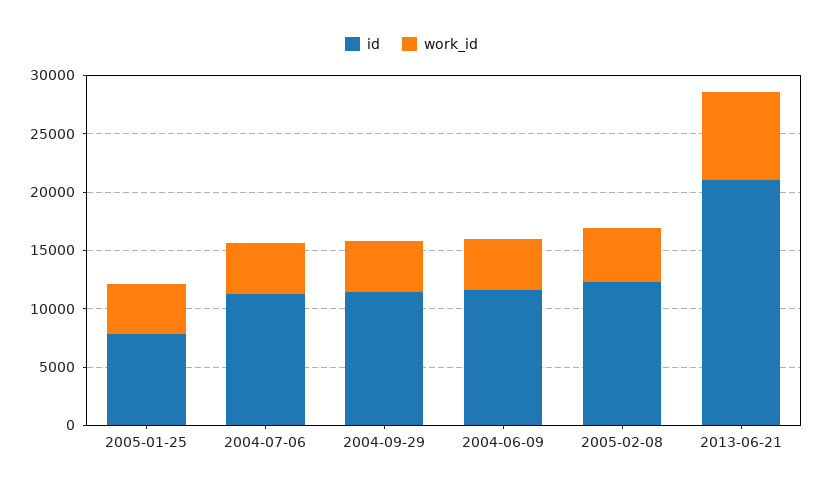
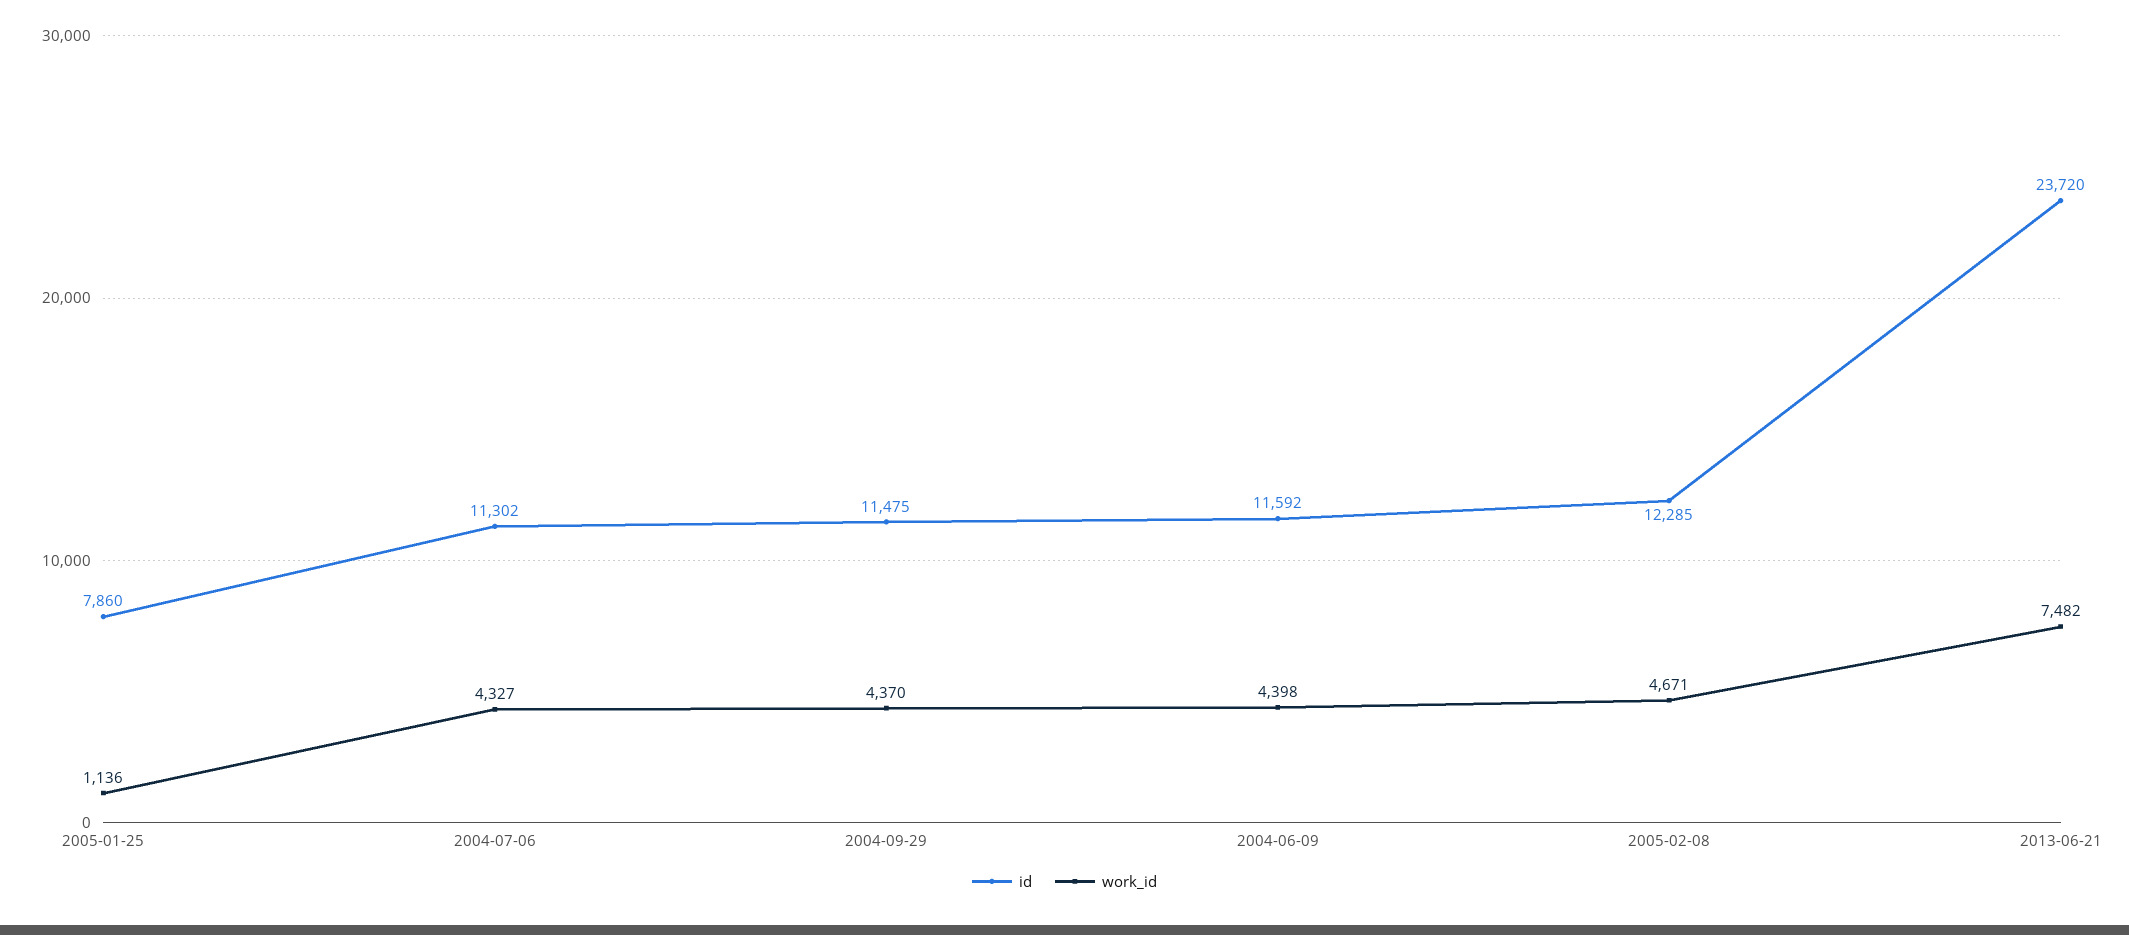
  {
    "id": {
      "2005-01-25": 7860,
      "2004-07-06": 11302,
      "2004-09-29": 11475,
      "2004-06-09": 11592,
      "2005-02-08": 12285,
-     "2013-06-21": 21000
+     "2013-06-21": 23720
    },
    "work_id": {
-     "2005-01-25": 4000,
+     "2005-01-25": 1136,
      "2004-07-06": 4327,
      "2004-09-29": 4370,
      "2004-06-09": 4398,
      "2005-02-08": 4671,
      "2013-06-21": 7482
    }
  }

